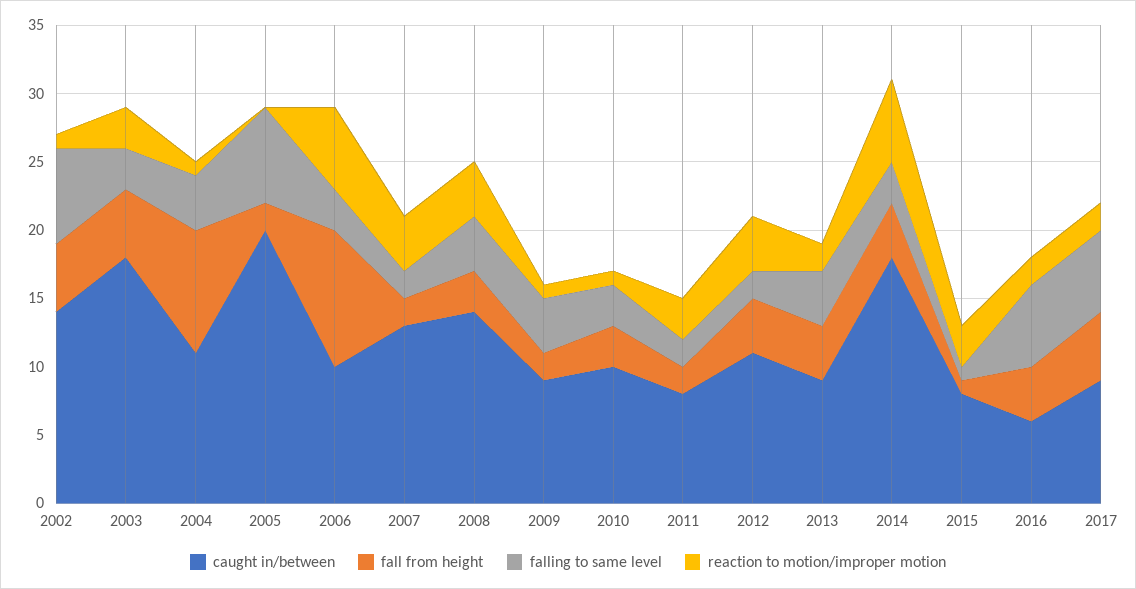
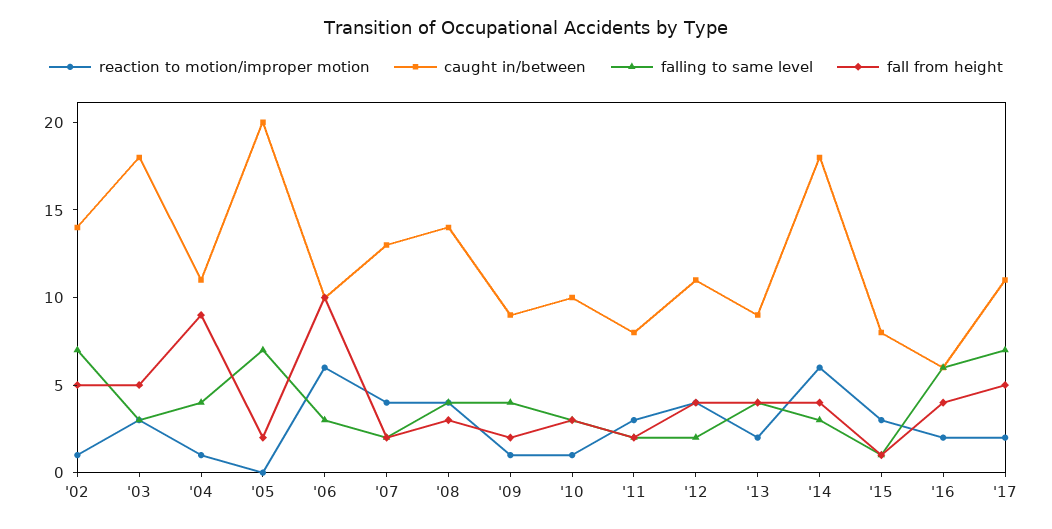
  {
    "caught in/between": {
      "2002": 14,
      "2003": 18,
      "2004": 11,
      "2005": 20,
      "2006": 10,
      "2007": 13,
      "2008": 14,
      "2009": 9,
      "2010": 10,
      "2011": 8,
      "2012": 11,
      "2013": 9,
      "2014": 18,
      "2015": 8,
      "2016": 6,
-     "2017": 9
+     "2017": 11
    },
    "fall from height": {
      "2002": 5,
      "2003": 5,
      "2004": 9,
      "2005": 2,
      "2006": 10,
      "2007": 2,
      "2008": 3,
      "2009": 2,
      "2010": 3,
      "2011": 2,
      "2012": 4,
      "2013": 4,
      "2014": 4,
      "2015": 1,
      "2016": 4,
      "2017": 5
    },
    "falling to same level": {
      "2002": 7,
      "2003": 3,
      "2004": 4,
      "2005": 7,
      "2006": 3,
      "2007": 2,
      "2008": 4,
      "2009": 4,
      "2010": 3,
      "2011": 2,
      "2012": 2,
      "2013": 4,
      "2014": 3,
      "2015": 1,
      "2016": 6,
-     "2017": 6
+     "2017": 7
    },
    "reaction to motion/improper motion": {
      "2002": 1,
      "2003": 3,
      "2004": 1,
      "2005": 0,
      "2006": 6,
      "2007": 4,
      "2008": 4,
      "2009": 1,
      "2010": 1,
      "2011": 3,
      "2012": 4,
      "2013": 2,
      "2014": 6,
      "2015": 3,
      "2016": 2,
      "2017": 2
    }
  }

